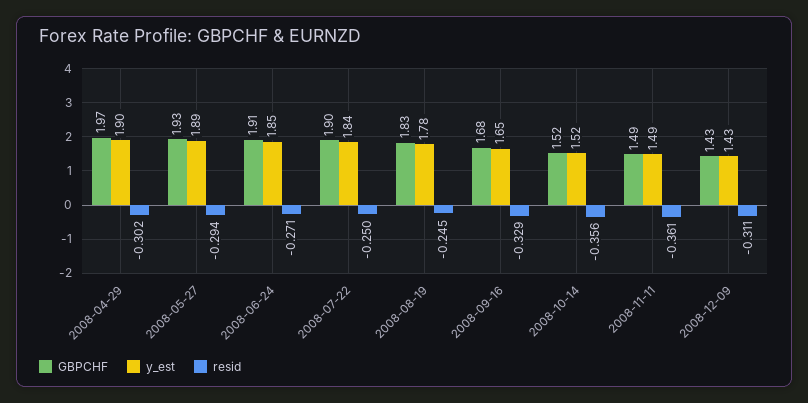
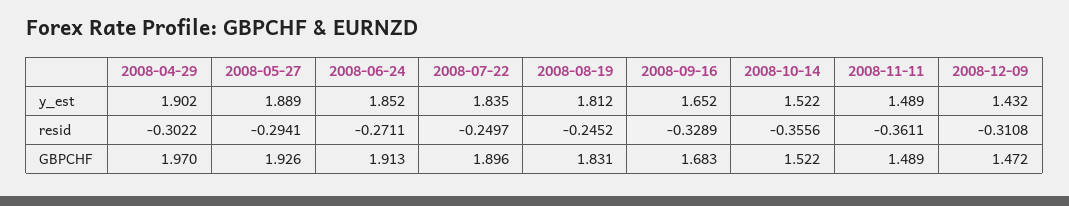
  {
    "GBPCHF": {
      "2008-04-29": 1.97,
      "2008-05-27": 1.926,
      "2008-06-24": 1.913,
      "2008-07-22": 1.896,
      "2008-08-19": 1.831,
      "2008-09-16": 1.683,
      "2008-10-14": 1.522,
      "2008-11-11": 1.489,
-     "2008-12-09": 1.43
+     "2008-12-09": 1.472
    },
    "y_est": {
      "2008-04-29": 1.902,
      "2008-05-27": 1.889,
      "2008-06-24": 1.852,
      "2008-07-22": 1.835,
-     "2008-08-19": 1.78,
+     "2008-08-19": 1.812,
      "2008-09-16": 1.652,
      "2008-10-14": 1.522,
      "2008-11-11": 1.489,
      "2008-12-09": 1.432
    },
    "resid": {
      "2008-04-29": -0.3022,
      "2008-05-27": -0.2941,
      "2008-06-24": -0.2711,
      "2008-07-22": -0.2497,
      "2008-08-19": -0.2452,
      "2008-09-16": -0.3289,
      "2008-10-14": -0.3556,
      "2008-11-11": -0.3611,
      "2008-12-09": -0.3108
    }
  }

